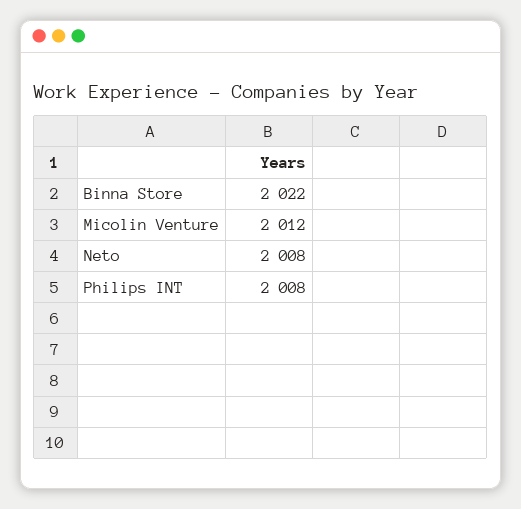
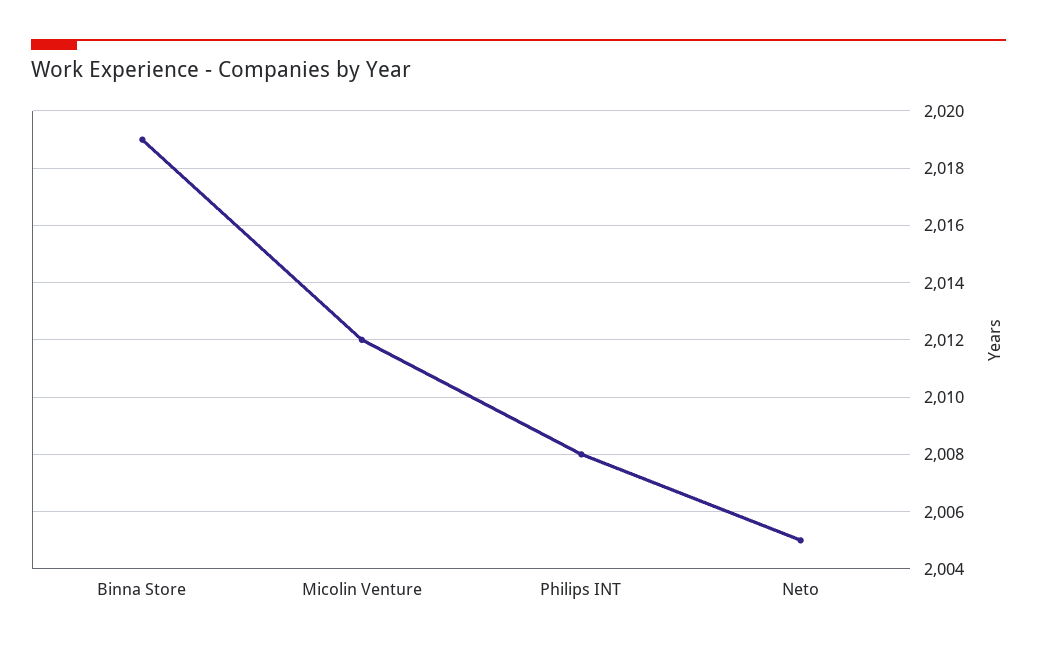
  {
-   "Binna Store": 2022,
+   "Binna Store": 2019,
    "Micolin Venture": 2012,
-   "Neto": 2008,
+   "Neto": 2005,
    "Philips INT": 2008
  }

